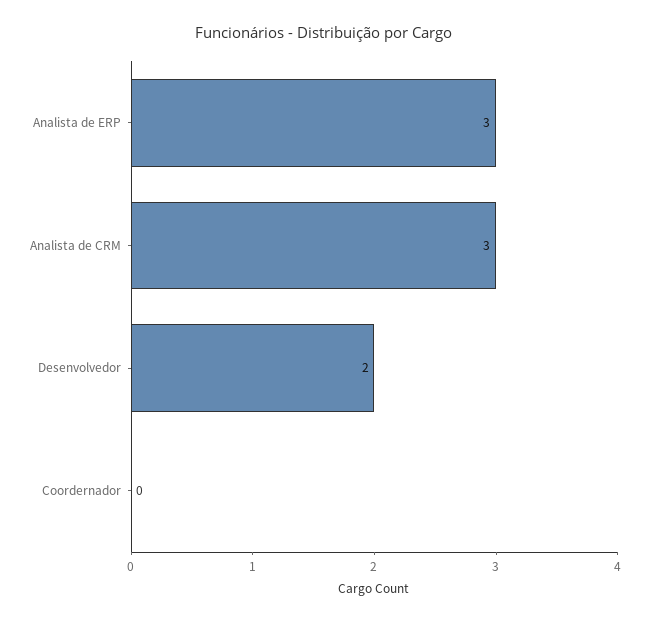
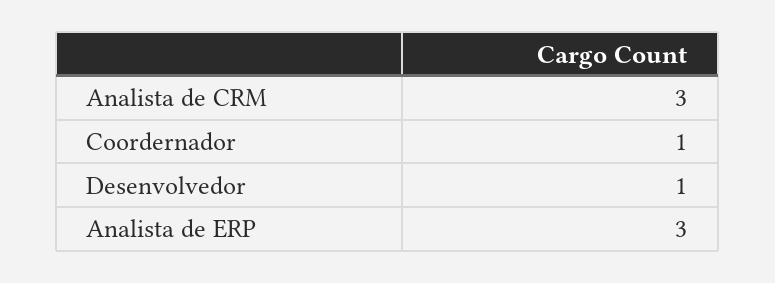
  {
    "Analista de ERP": 3,
    "Analista de CRM": 3,
-   "Desenvolvedor": 2,
+   "Desenvolvedor": 1,
-   "Coordernador": 0
+   "Coordernador": 1
  }

